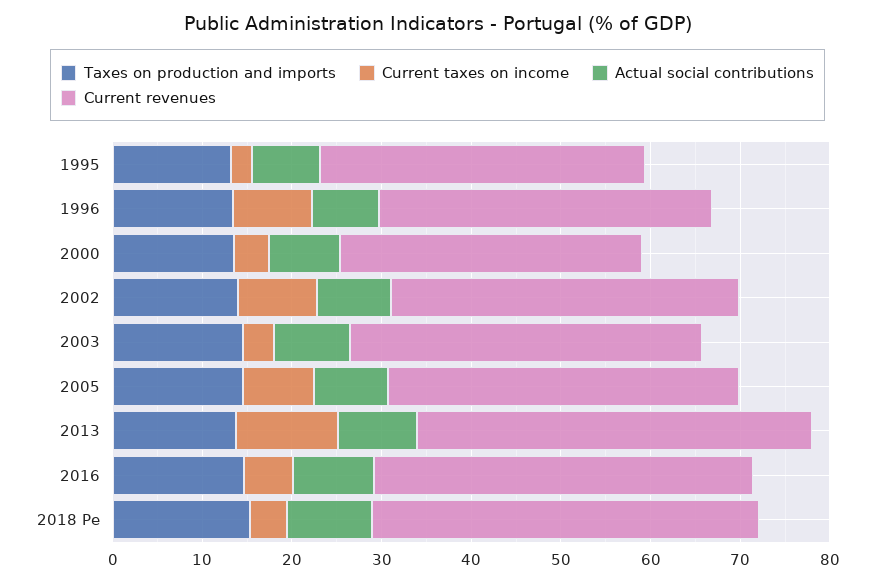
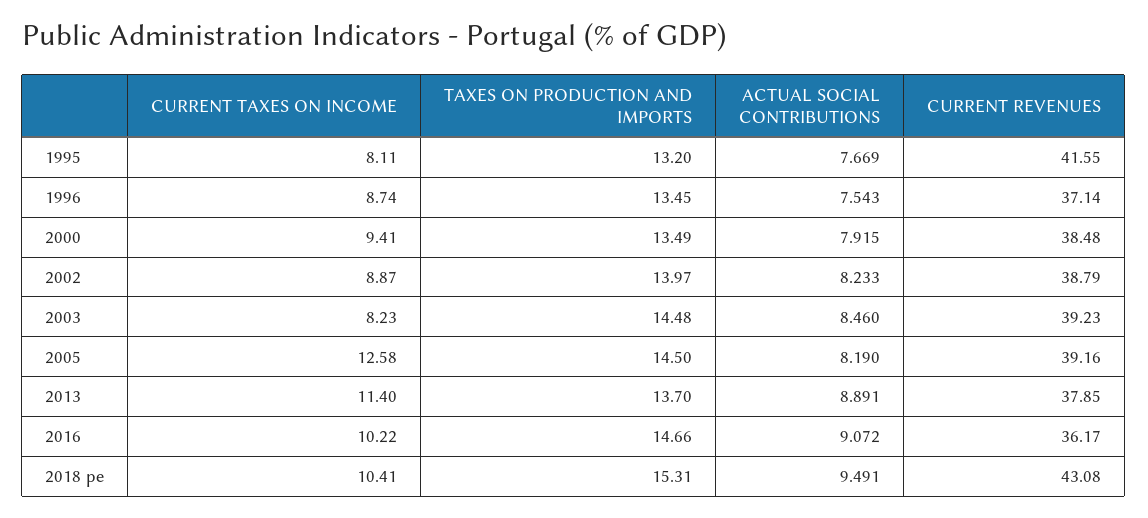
  {
    "Taxes on production and imports": {
      "1995": 13.2,
      "1996": 13.45,
      "2000": 13.49,
      "2002": 13.97,
      "2003": 14.48,
      "2005": 14.5,
      "2013": 13.7,
      "2016": 14.66,
      "2018 Pe": 15.31
    },
    "Current taxes on income": {
-     "1995": 2,
+     "1995": 8.11,
      "1996": 8.74,
-     "2000": 4,
+     "2000": 9.41,
      "2002": 8.87,
-     "2003": 4,
+     "2003": 8.23,
-     "2005": 8,
+     "2005": 12.58,
      "2013": 11.4,
-     "2016": 6,
+     "2016": 10.22,
-     "2018 Pe": 4
+     "2018 Pe": 10.41
    },
    "Actual social contributions": {
      "1995": 7.669,
      "1996": 7.543,
      "2000": 7.915,
      "2002": 8.233,
      "2003": 8.46,
      "2005": 8.19,
      "2013": 8.891,
      "2016": 9.072,
      "2018 Pe": 9.491
    },
    "Current revenues": {
-     "1995": 36,
+     "1995": 41.55,
      "1996": 37.14,
-     "2000": 34,
+     "2000": 38.48,
      "2002": 38.79,
      "2003": 39.23,
      "2005": 39.16,
-     "2013": 44,
+     "2013": 37.85,
-     "2016": 42,
+     "2016": 36.17,
      "2018 Pe": 43.08
    }
  }

